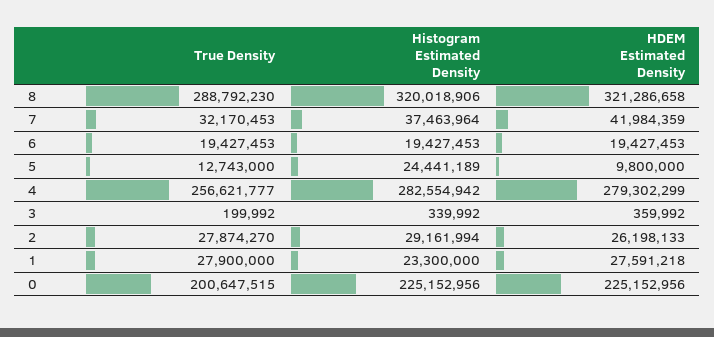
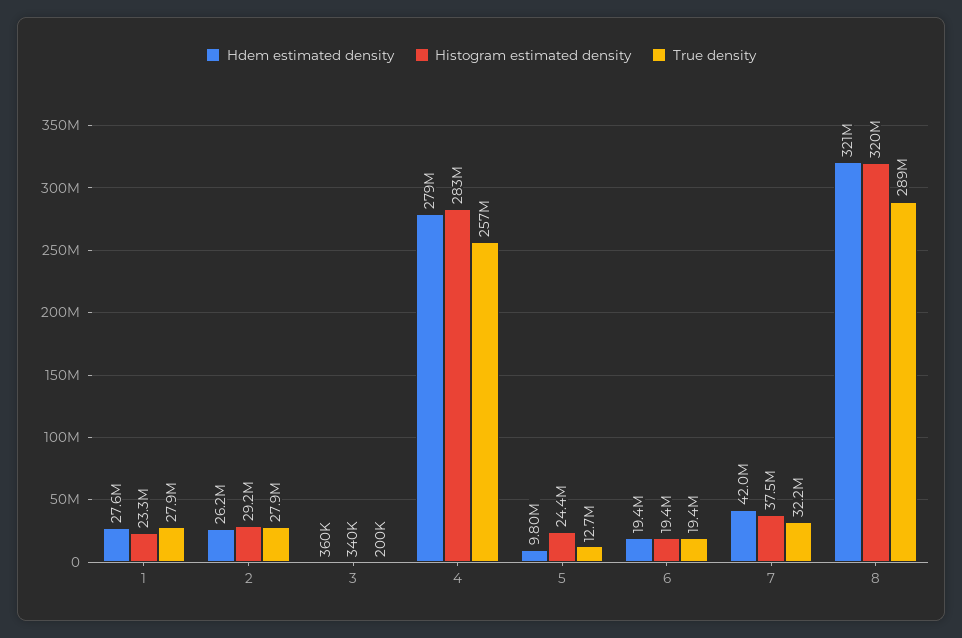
  {
    "True Density": {
      "8": 288792230,
      "7": 32170453,
      "6": 19427453,
      "5": 12743000,
      "4": 256621777,
      "3": 199992,
      "2": 27874270,
-     "1": 27900000,
+     "1": 27900000
-     "0": 200647515
    },
    "Histogram Estimated Density": {
      "8": 320018906,
      "7": 37463964,
      "6": 19427453,
      "5": 24441189,
      "4": 282554942,
      "3": 339992,
      "2": 29161994,
-     "1": 23300000,
+     "1": 23300000
-     "0": 225152956
    },
    "HDEM Estimated Density": {
      "8": 321286658,
      "7": 41984359,
      "6": 19427453,
      "5": 9800000,
      "4": 279302299,
      "3": 359992,
      "2": 26198133,
-     "1": 27591218,
+     "1": 27591218
-     "0": 225152956
    }
  }

